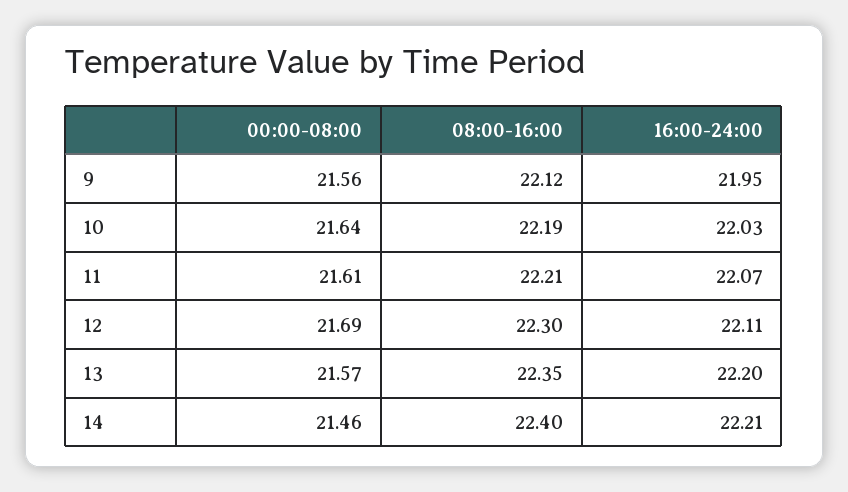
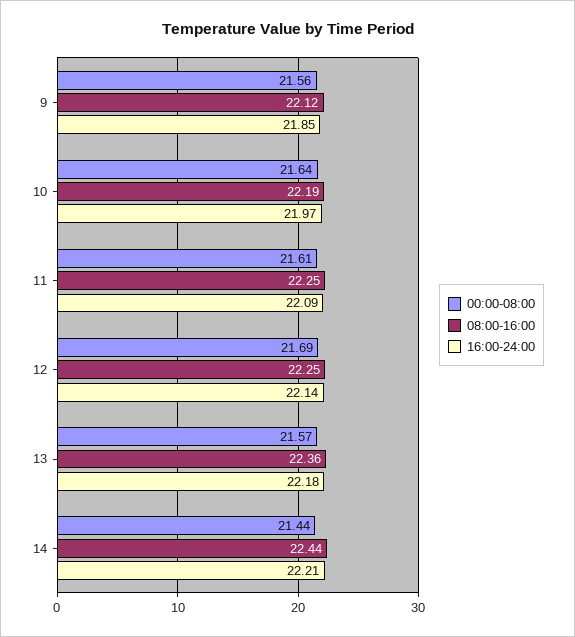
  {
    "00:00-08:00": {
      "9": 21.56,
      "10": 21.64,
      "11": 21.61,
      "12": 21.69,
      "13": 21.57,
-     "14": 21.46
+     "14": 21.44
    },
    "08:00-16:00": {
      "9": 22.12,
      "10": 22.19,
-     "11": 22.21,
+     "11": 22.25,
-     "12": 22.3,
+     "12": 22.25,
-     "13": 22.35,
+     "13": 22.36,
-     "14": 22.4
+     "14": 22.44
    },
    "16:00-24:00": {
-     "9": 21.95,
+     "9": 21.85,
-     "10": 22.03,
+     "10": 21.97,
-     "11": 22.07,
+     "11": 22.09,
-     "12": 22.11,
+     "12": 22.14,
-     "13": 22.2,
+     "13": 22.18,
      "14": 22.21
    }
  }

